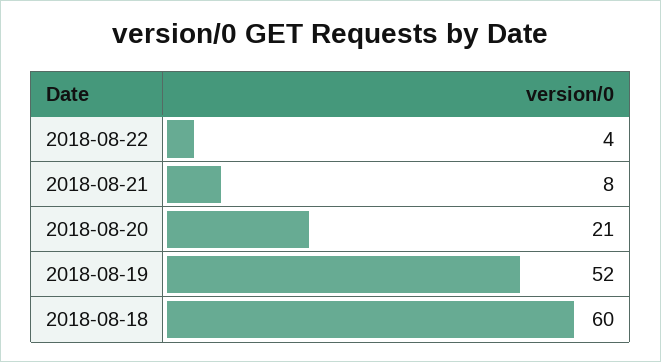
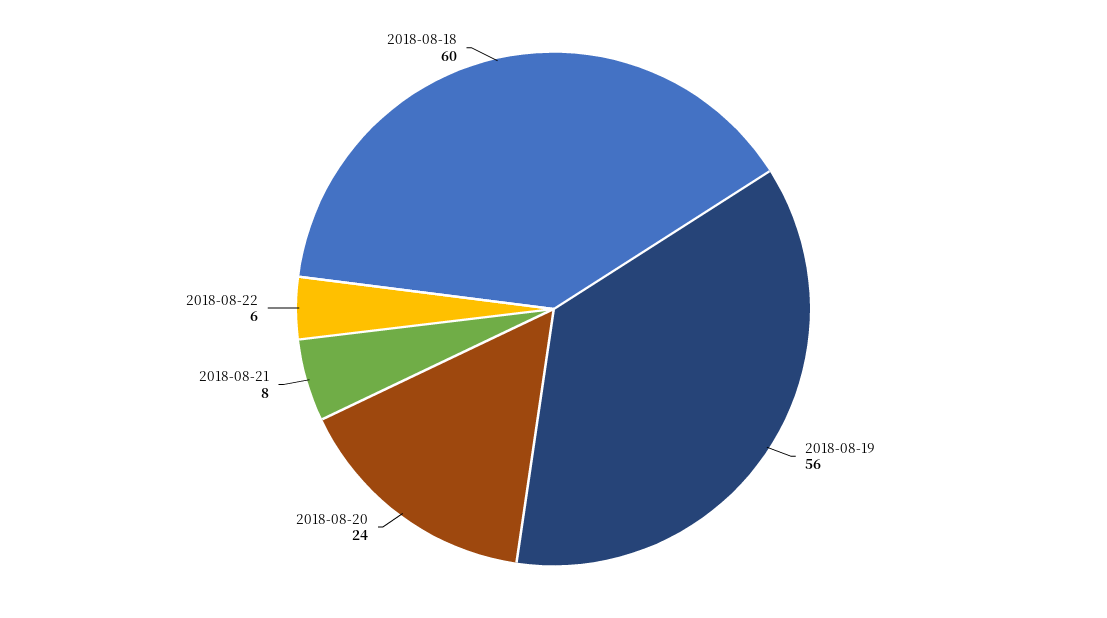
  {
-   "2018-08-22": 4,
+   "2018-08-22": 6,
    "2018-08-21": 8,
-   "2018-08-20": 21,
+   "2018-08-20": 24,
-   "2018-08-19": 52,
+   "2018-08-19": 56,
    "2018-08-18": 60
  }

